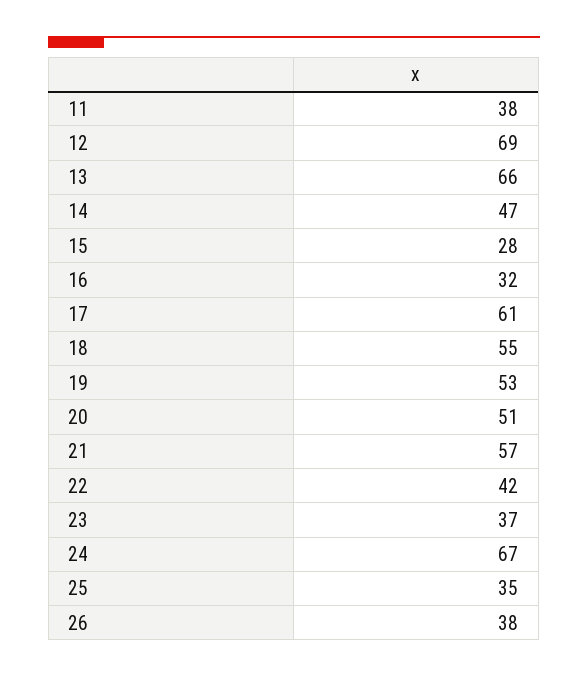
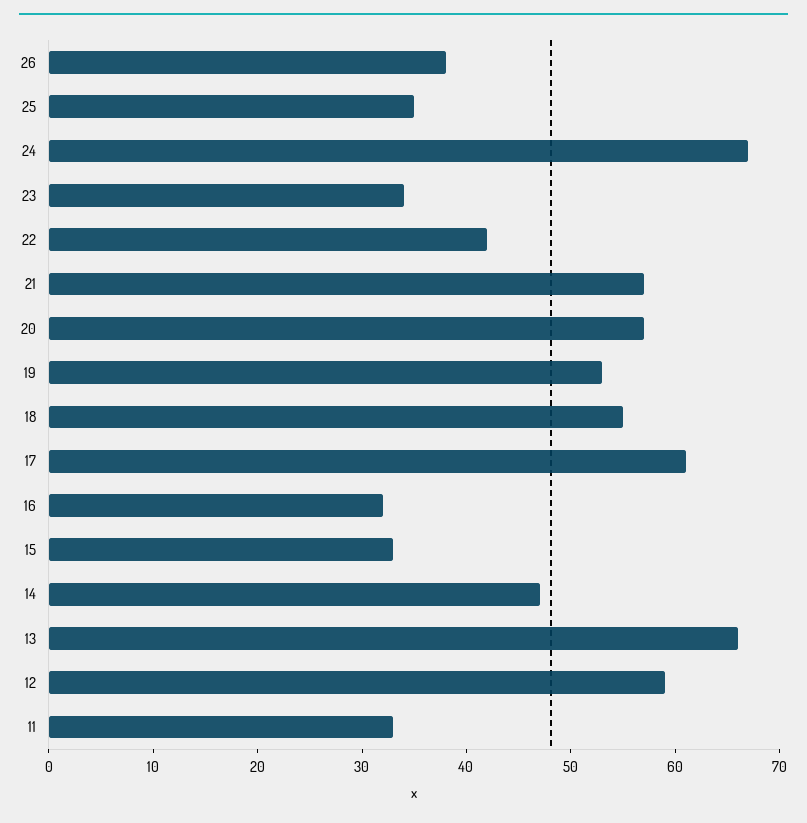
  {
-   "11": 38,
+   "11": 33,
-   "12": 69,
+   "12": 59,
    "13": 66,
    "14": 47,
-   "15": 28,
+   "15": 33,
    "16": 32,
    "17": 61,
    "18": 55,
    "19": 53,
-   "20": 51,
+   "20": 57,
    "21": 57,
    "22": 42,
-   "23": 37,
+   "23": 34,
    "24": 67,
    "25": 35,
    "26": 38
  }

